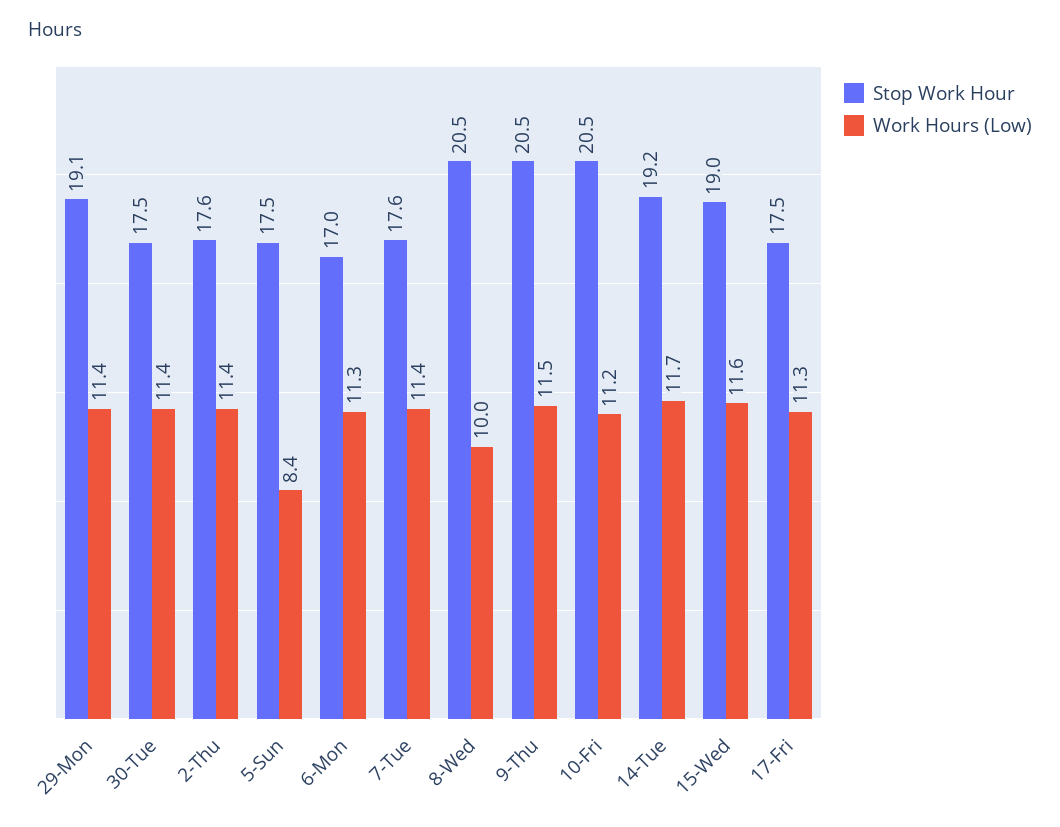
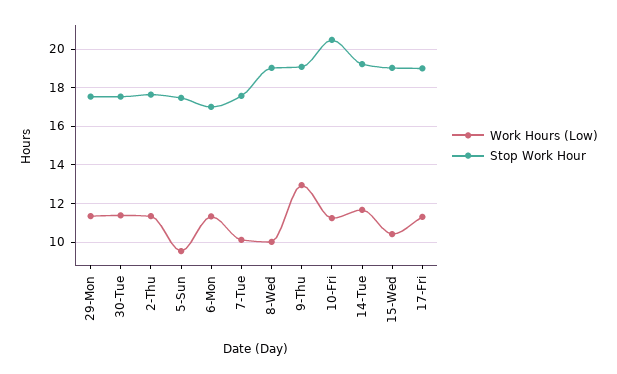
  {
    "Stop Work Hour": {
-     "29-Mon": 19.1,
+     "29-Mon": 17.5,
      "30-Tue": 17.5,
      "2-Thu": 17.6,
      "5-Sun": 17.5,
      "6-Mon": 17,
      "7-Tue": 17.6,
-     "8-Wed": 20.5,
+     "8-Wed": 19,
-     "9-Thu": 20.5,
+     "9-Thu": 19,
      "10-Fri": 20.5,
      "14-Tue": 19.2,
      "15-Wed": 19,
-     "17-Fri": 17.5
+     "17-Fri": 19
    },
    "Work Hours (Low)": {
      "29-Mon": 11.4,
      "30-Tue": 11.4,
      "2-Thu": 11.4,
-     "5-Sun": 8.4,
+     "5-Sun": 9.5,
      "6-Mon": 11.3,
-     "7-Tue": 11.4,
+     "7-Tue": 10,
      "8-Wed": 10,
-     "9-Thu": 11.5,
+     "9-Thu": 13,
      "10-Fri": 11.2,
      "14-Tue": 11.7,
-     "15-Wed": 11.6,
+     "15-Wed": 10.5,
      "17-Fri": 11.3
    }
  }

